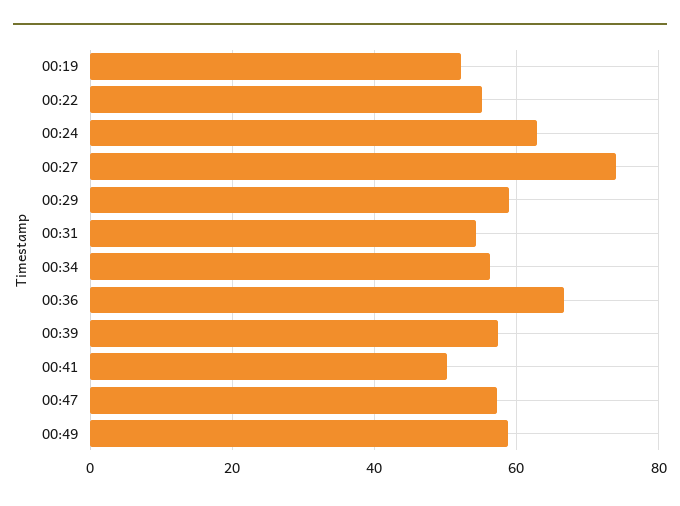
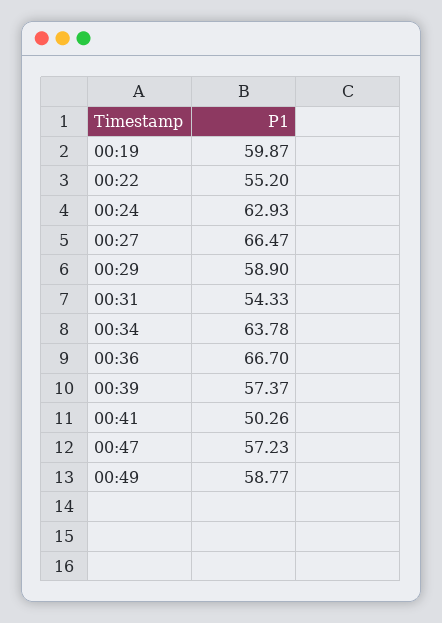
  {
-   "00:19": 52,
+   "00:19": 59.87,
    "00:22": 55.2,
    "00:24": 62.93,
-   "00:27": 74,
+   "00:27": 66.47,
    "00:29": 58.9,
    "00:31": 54.33,
-   "00:34": 56,
+   "00:34": 63.78,
    "00:36": 66.7,
    "00:39": 57.37,
    "00:41": 50.26,
    "00:47": 57.23,
    "00:49": 58.77
  }

